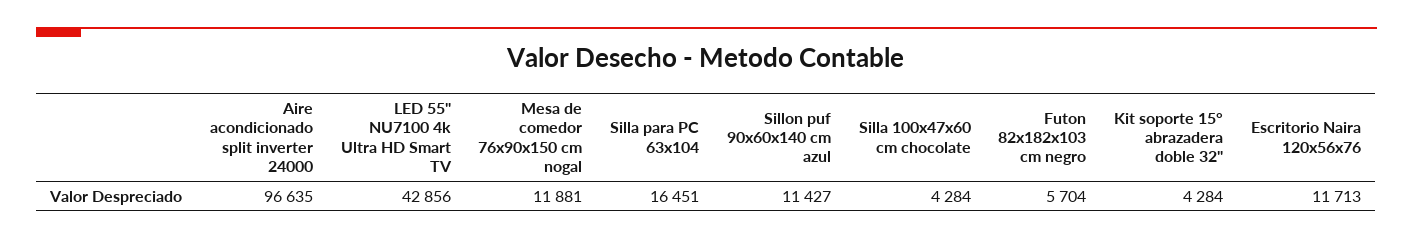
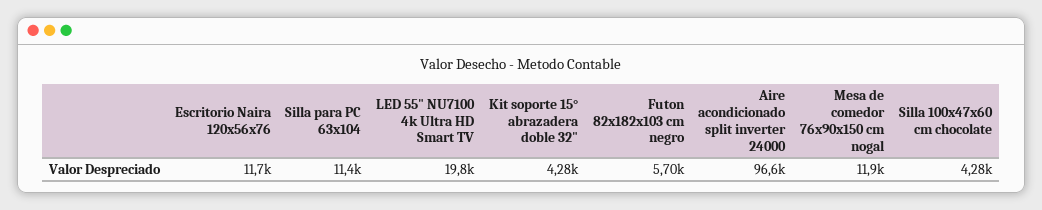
  {
    "Aire acondicionado split inverter 24000": 96635,
-   "LED 55\" NU7100 4k Ultra HD Smart TV": 42856,
+   "LED 55\" NU7100 4k Ultra HD Smart TV": 19800,
    "Mesa de comedor 76x90x150 cm nogal": 11881,
-   "Silla para PC 63x104": 16451,
+   "Silla para PC 63x104": 11400,
-   "Sillon puf 90x60x140 cm azul": 11427,
    "Silla 100x47x60 cm chocolate": 4284,
    "Futon 82x182x103 cm negro": 5704,
    "Kit soporte 15° abrazadera doble 32\"": 4284,
    "Escritorio Naira 120x56x76": 11713
  }

